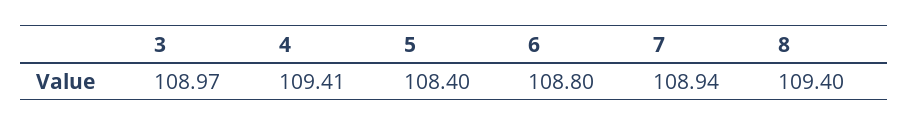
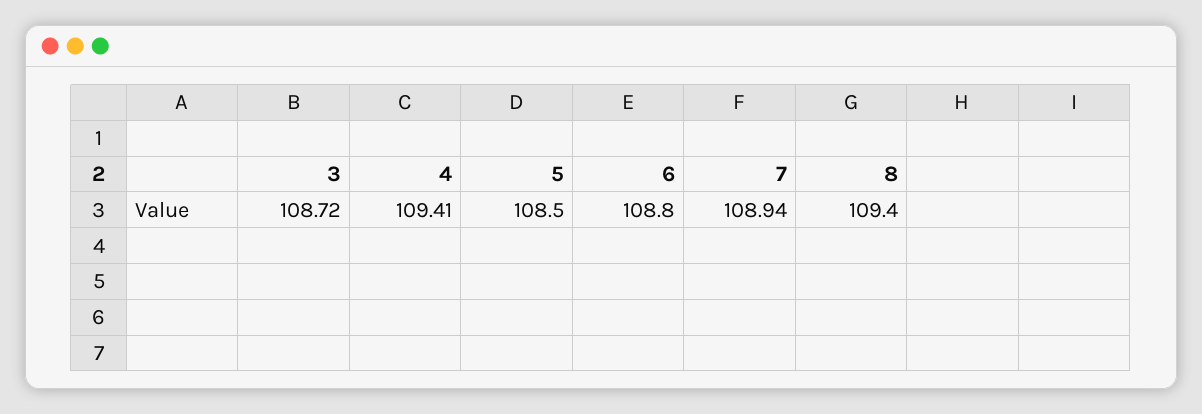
  {
-   "3": 108.97,
+   "3": 108.72,
    "4": 109.41,
-   "5": 108.4,
+   "5": 108.5,
    "6": 108.8,
    "7": 108.94,
    "8": 109.4
  }

